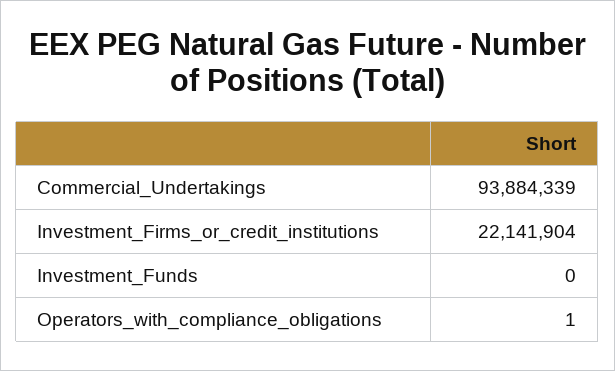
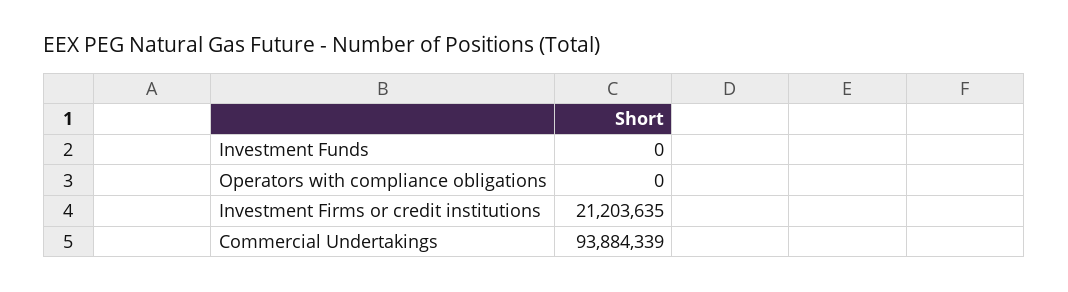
  {
    "Commercial_Undertakings": 93884339,
-   "Investment_Firms_or_credit_institutions": 22141904,
+   "Investment_Firms_or_credit_institutions": 21203635,
    "Investment_Funds": 0,
-   "Operators_with_compliance_obligations": 1
+   "Operators_with_compliance_obligations": 0
  }

